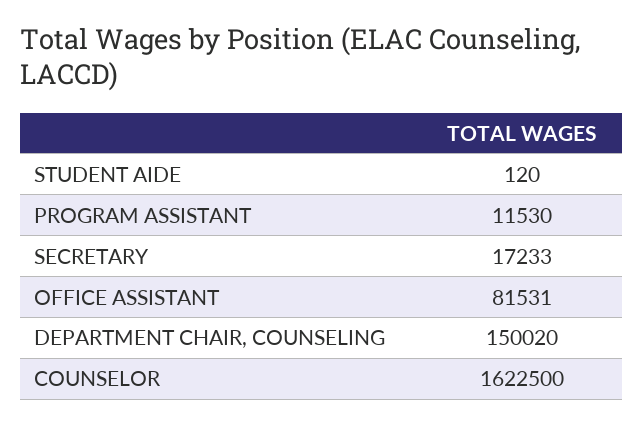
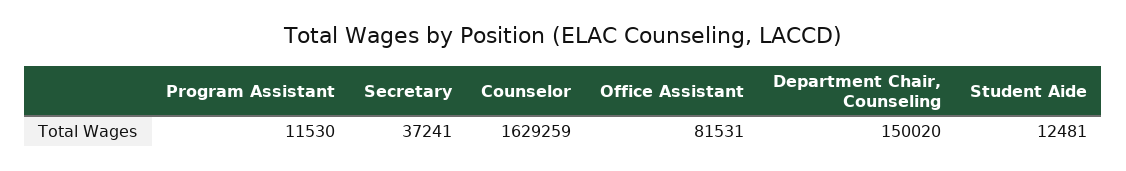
  {
-   "STUDENT AIDE": 120,
+   "STUDENT AIDE": 12481,
    "PROGRAM ASSISTANT": 11530,
-   "SECRETARY": 17233,
+   "SECRETARY": 37241,
    "OFFICE ASSISTANT": 81531,
    "DEPARTMENT CHAIR, COUNSELING": 150020,
-   "COUNSELOR": 1622500
+   "COUNSELOR": 1629259
  }

